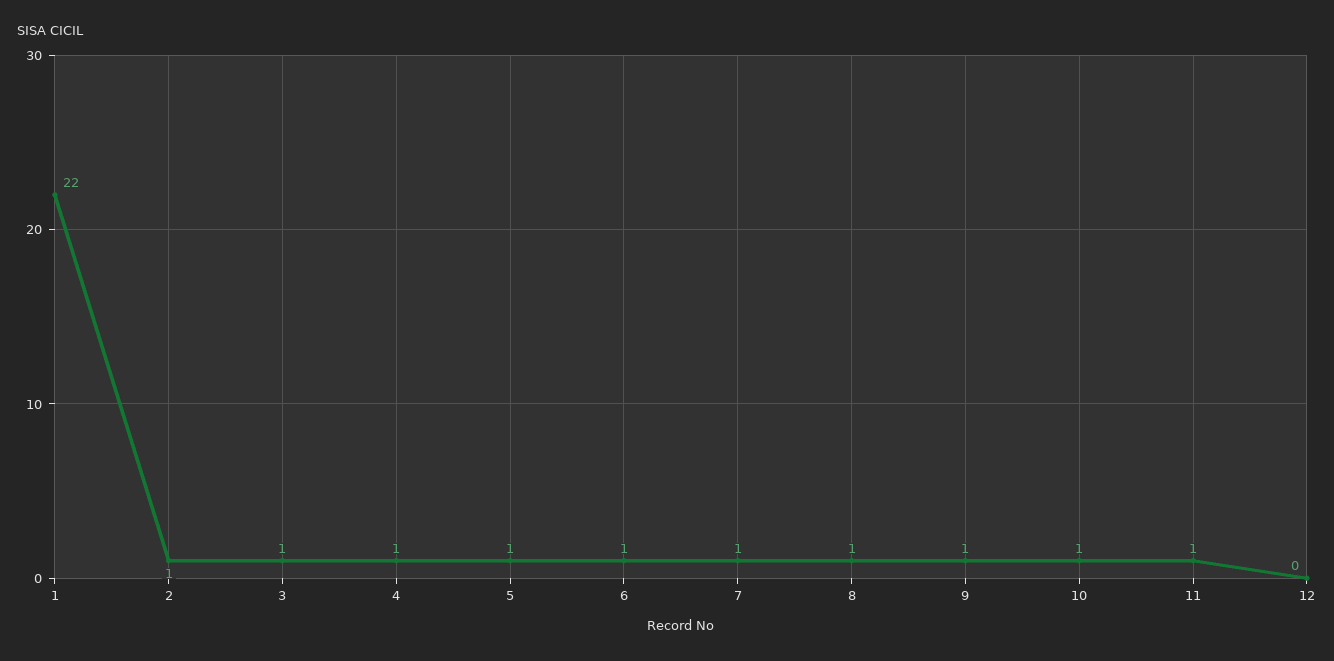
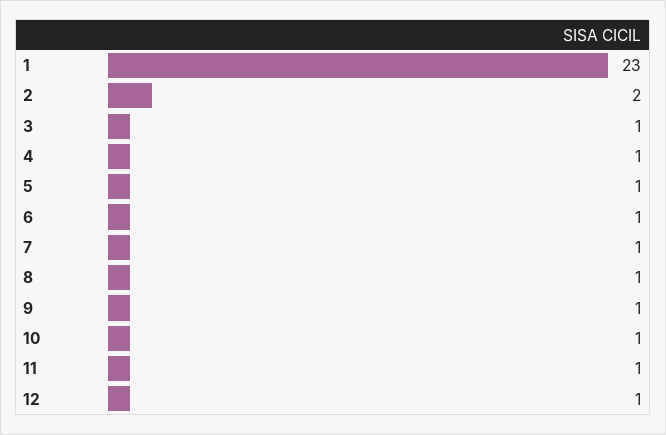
  {
-   "1": 22,
+   "1": 23,
-   "2": 1,
+   "2": 2,
    "3": 1,
    "4": 1,
    "5": 1,
    "6": 1,
    "7": 1,
    "8": 1,
    "9": 1,
    "10": 1,
    "11": 1,
-   "12": 0
+   "12": 1
  }

